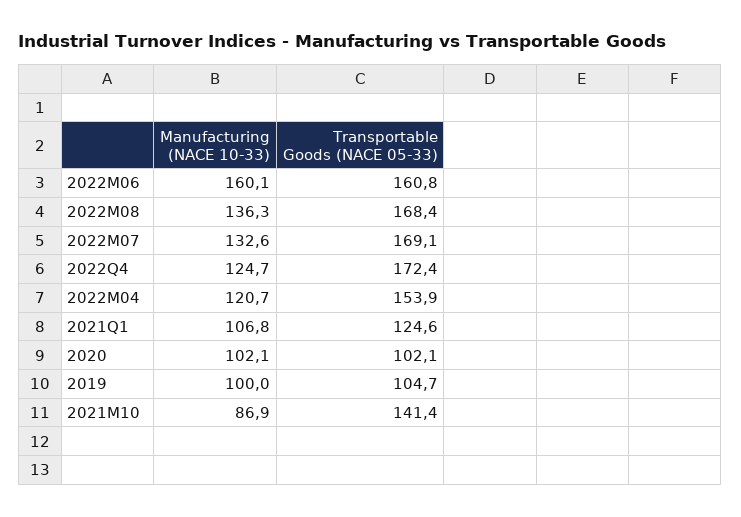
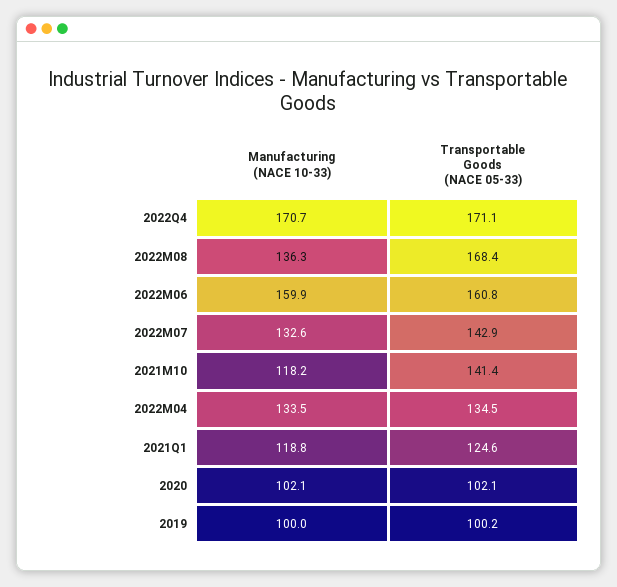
  {
    "Manufacturing (NACE 10-33)": {
-     "2022M06": 160.1,
+     "2022M06": 159.9,
      "2022M08": 136.3,
      "2022M07": 132.6,
-     "2022Q4": 124.7,
+     "2022Q4": 170.7,
-     "2022M04": 120.7,
+     "2022M04": 133.5,
-     "2021Q1": 106.8,
+     "2021Q1": 118.8,
      "2020": 102.1,
      "2019": 100,
-     "2021M10": 86.9
+     "2021M10": 118.2
    },
    "Transportable Goods (NACE 05-33)": {
      "2022M06": 160.8,
      "2022M08": 168.4,
-     "2022M07": 169.1,
+     "2022M07": 142.9,
-     "2022Q4": 172.4,
+     "2022Q4": 171.1,
-     "2022M04": 153.9,
+     "2022M04": 134.5,
      "2021Q1": 124.6,
      "2020": 102.1,
-     "2019": 104.7,
+     "2019": 100.2,
      "2021M10": 141.4
    }
  }

